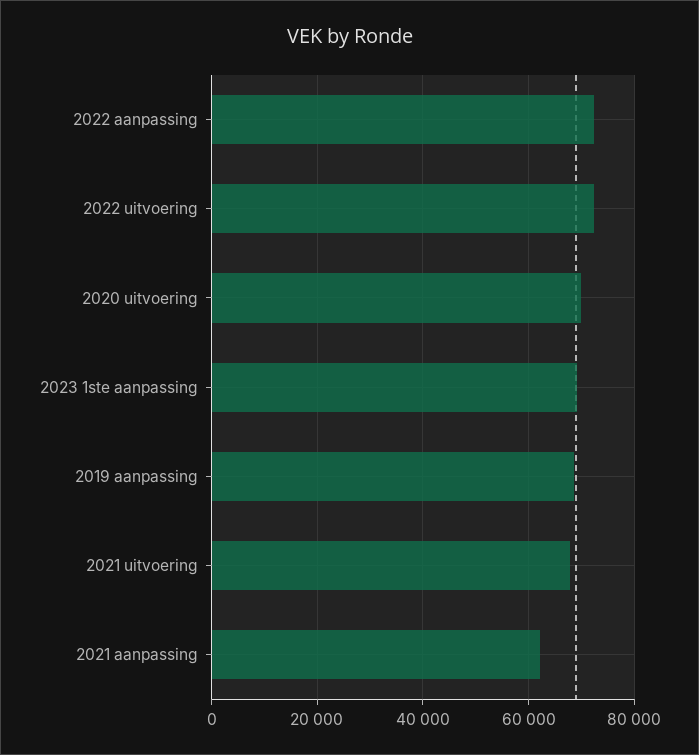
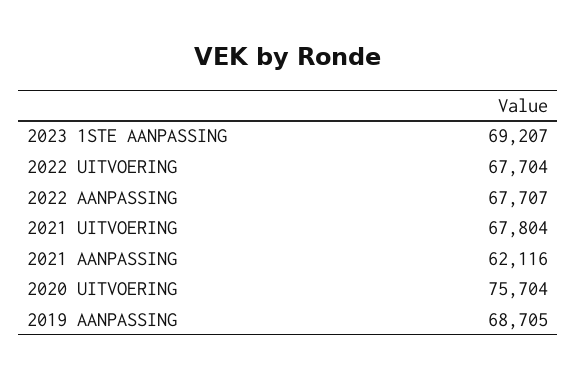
  {
-   "2022 aanpassing": 72000,
+   "2022 aanpassing": 67707,
-   "2022 uitvoering": 72000,
+   "2022 uitvoering": 67704,
-   "2020 uitvoering": 70000,
+   "2020 uitvoering": 75704,
    "2023 1ste aanpassing": 69207,
    "2019 aanpassing": 68705,
    "2021 uitvoering": 67804,
    "2021 aanpassing": 62116
  }

